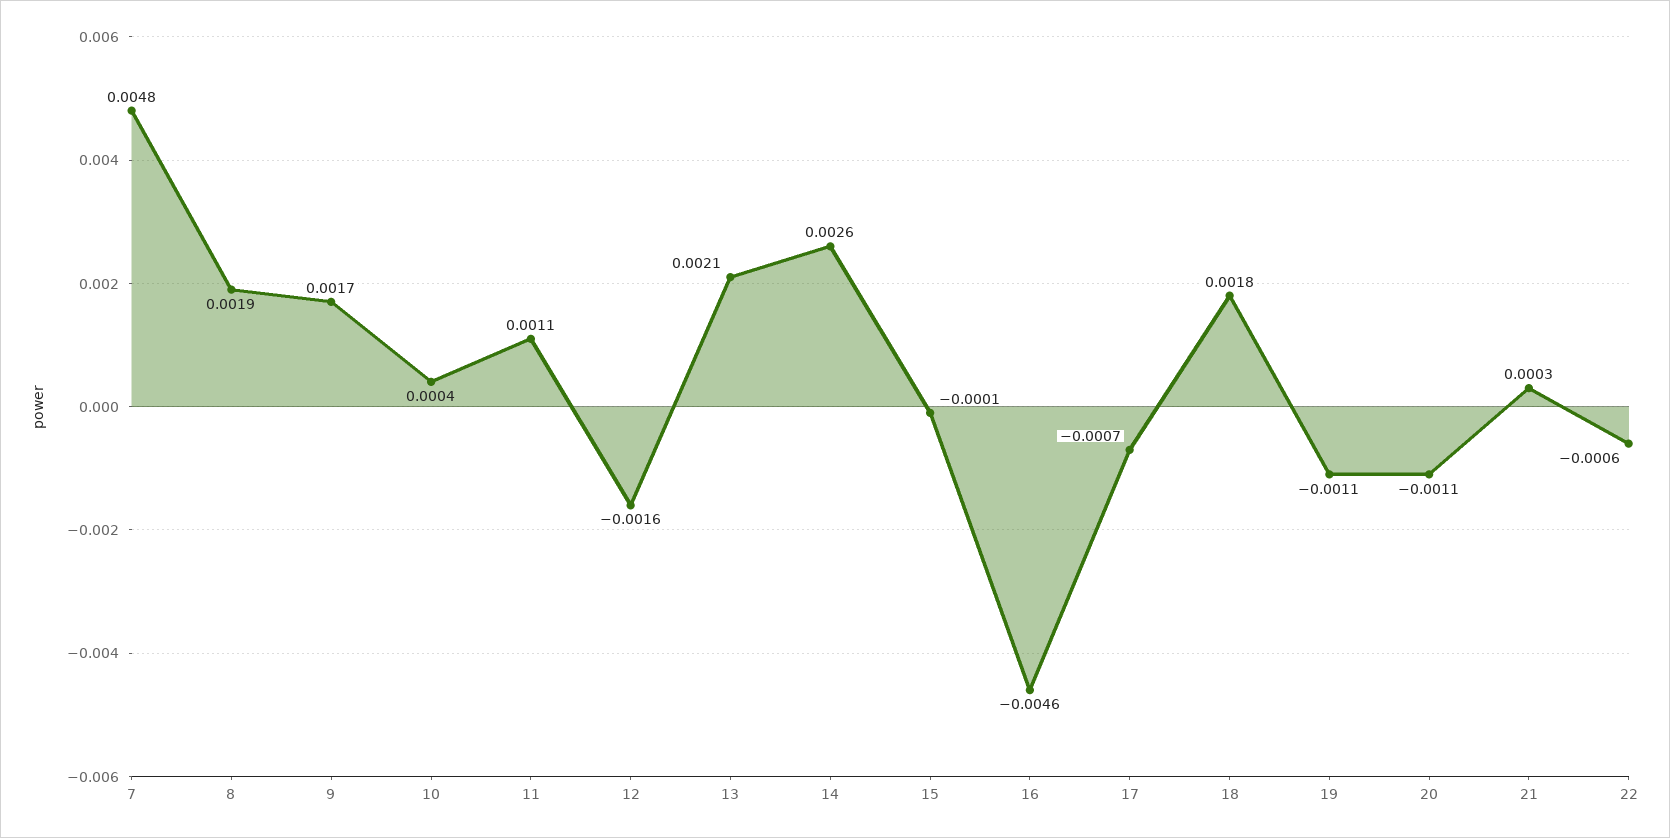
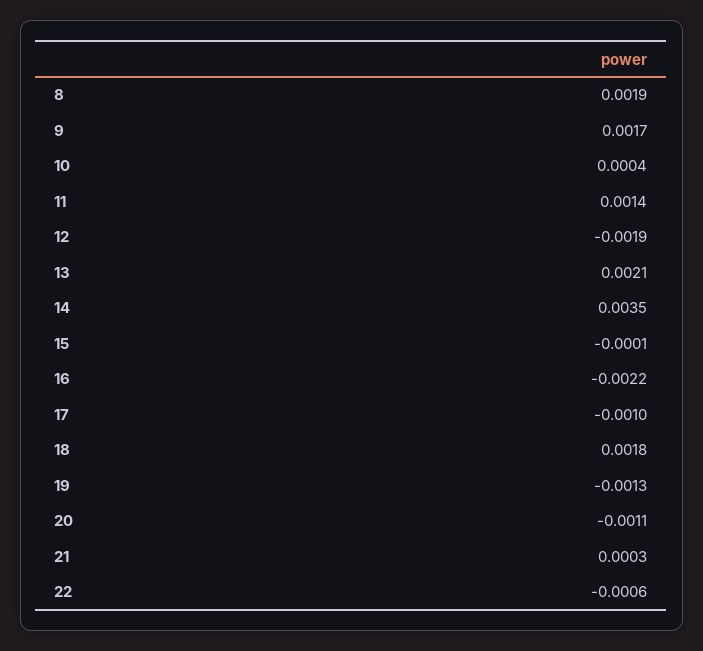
  {
-   "7": 0.0048,
    "8": 0.0019,
    "9": 0.0017,
    "10": 0.0004,
-   "11": 0.0011,
+   "11": 0.0014,
-   "12": -0.0016,
+   "12": -0.0019,
    "13": 0.0021,
-   "14": 0.0026,
+   "14": 0.0035,
    "15": -0.0001,
-   "16": -0.0046,
+   "16": -0.0022,
-   "17": -0.0007,
+   "17": -0.001,
    "18": 0.0018,
-   "19": -0.0011,
+   "19": -0.0013,
    "20": -0.0011,
    "21": 0.0003,
    "22": -0.0006
  }

